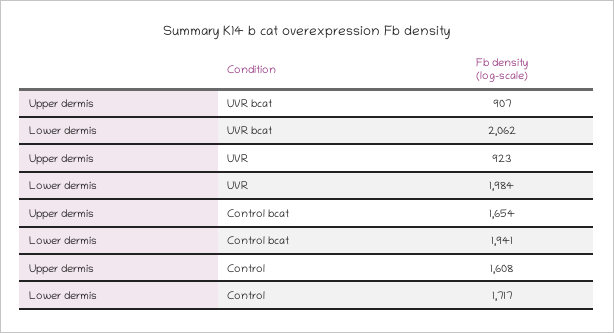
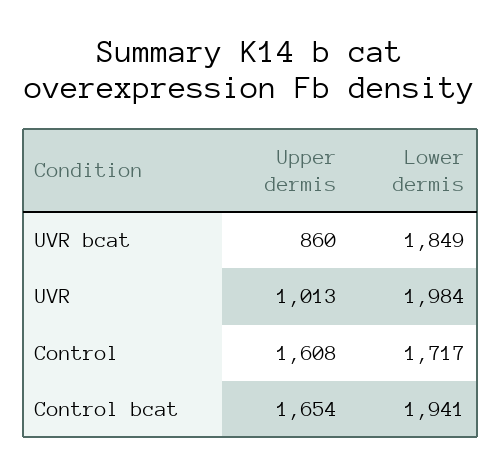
  {
    "Upper dermis": {
-     "UVR bcat": 907,
+     "UVR bcat": 860,
-     "UVR": 923,
+     "UVR": 1013,
      "Control bcat": 1654,
      "Control": 1608
    },
    "Lower dermis": {
-     "UVR bcat": 2062,
+     "UVR bcat": 1849,
      "UVR": 1984,
      "Control bcat": 1941,
      "Control": 1717
    }
  }

